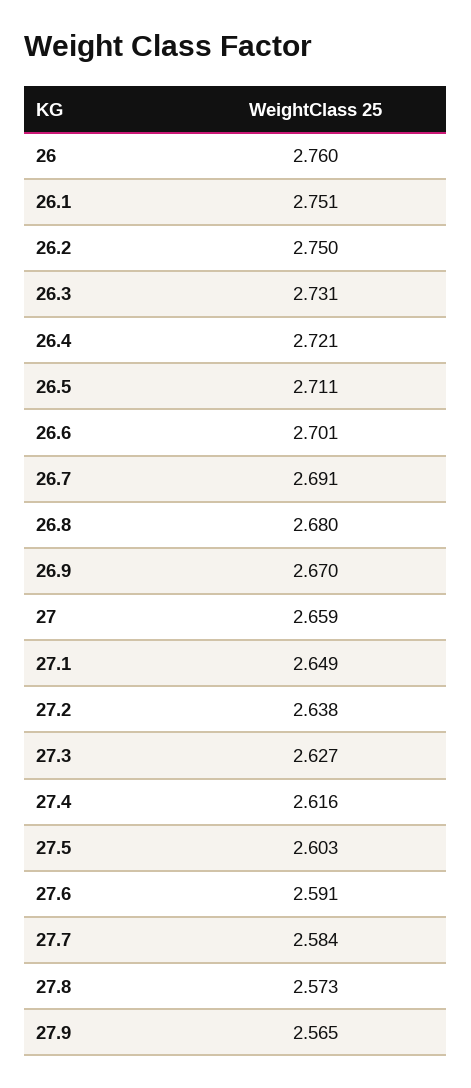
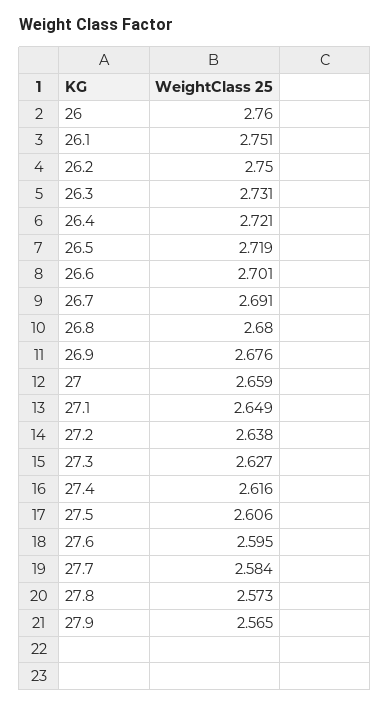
  {
    "26": 2.76,
    "26.1": 2.751,
    "26.2": 2.75,
    "26.3": 2.731,
    "26.4": 2.721,
-   "26.5": 2.711,
+   "26.5": 2.719,
    "26.6": 2.701,
    "26.7": 2.691,
    "26.8": 2.68,
-   "26.9": 2.67,
+   "26.9": 2.676,
    "27": 2.659,
    "27.1": 2.649,
    "27.2": 2.638,
    "27.3": 2.627,
    "27.4": 2.616,
-   "27.5": 2.603,
+   "27.5": 2.606,
-   "27.6": 2.591,
+   "27.6": 2.595,
    "27.7": 2.584,
    "27.8": 2.573,
    "27.9": 2.565
  }

